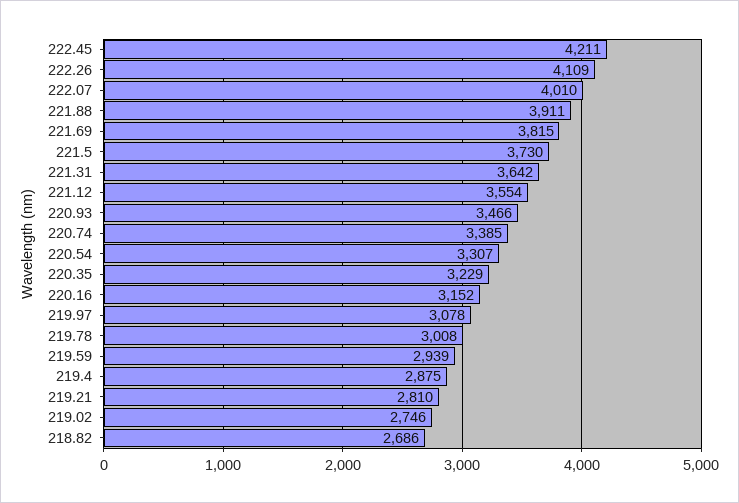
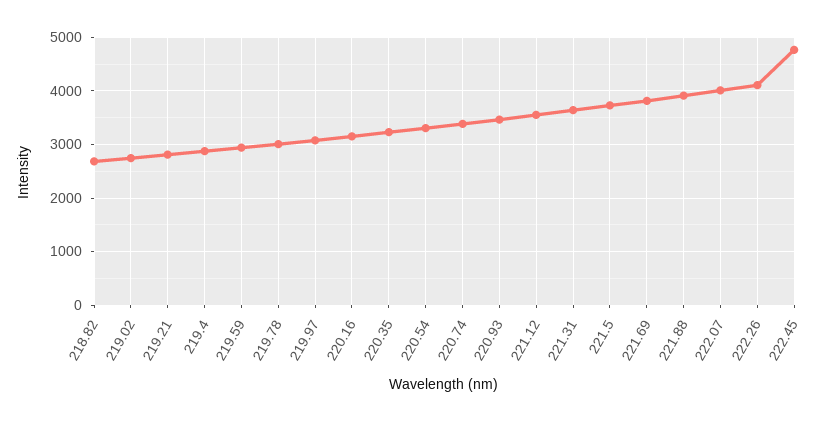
  {
-   "222.45": 4211,
+   "222.45": 4800,
    "222.26": 4109,
    "222.07": 4010,
    "221.88": 3911,
    "221.69": 3815,
    "221.5": 3730,
    "221.31": 3642,
    "221.12": 3554,
    "220.93": 3466,
    "220.74": 3385,
    "220.54": 3307,
    "220.35": 3229,
    "220.16": 3152,
    "219.97": 3078,
    "219.78": 3008,
    "219.59": 2939,
    "219.4": 2875,
    "219.21": 2810,
    "219.02": 2746,
    "218.82": 2686
  }

